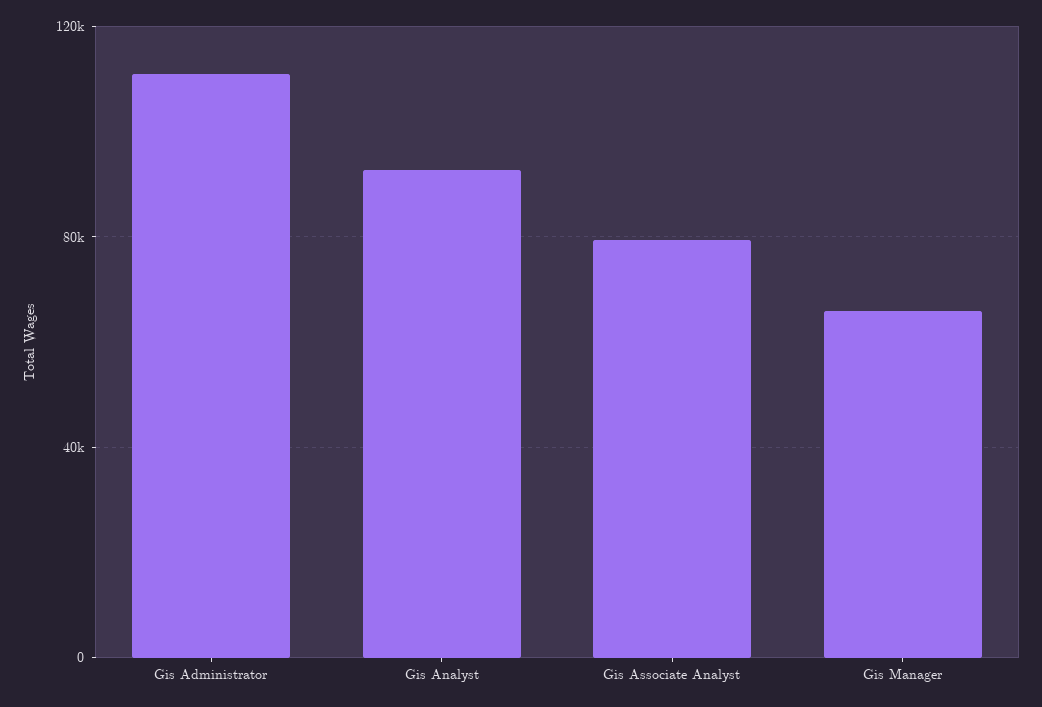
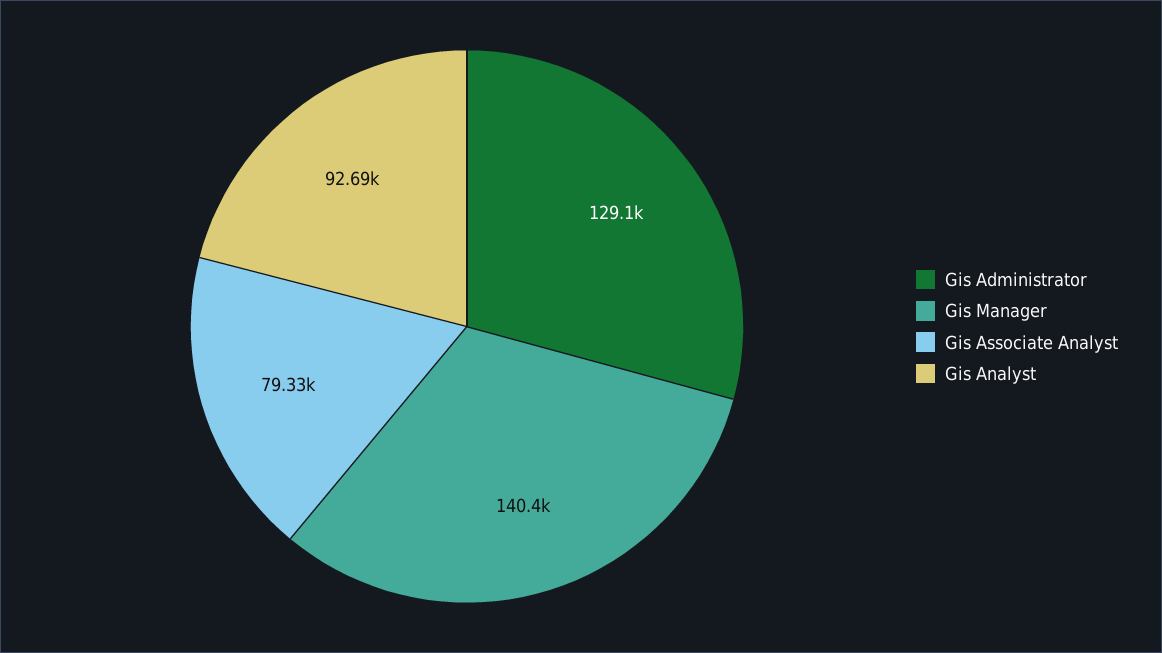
  {
-   "Gis Administrator": 110000,
+   "Gis Administrator": 129100,
    "Gis Analyst": 92690,
    "Gis Associate Analyst": 79330,
-   "Gis Manager": 65000
+   "Gis Manager": 140400
  }

